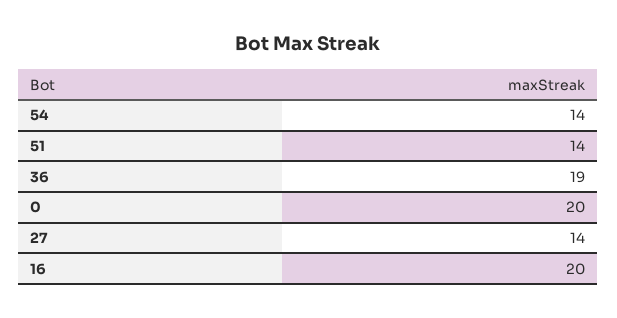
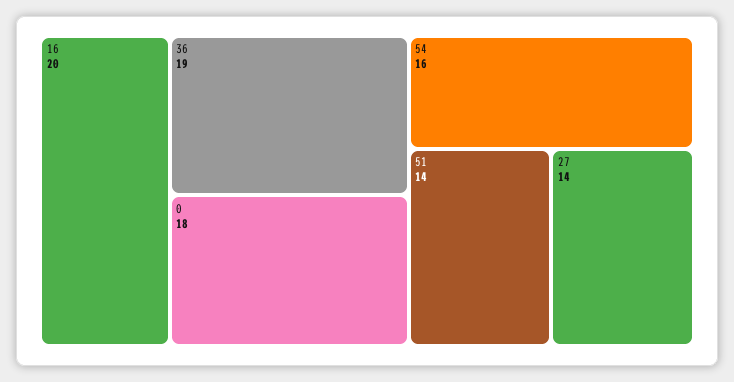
  {
-   "54": 14,
+   "54": 16,
    "51": 14,
    "36": 19,
-   "0": 20,
+   "0": 18,
    "27": 14,
    "16": 20
  }

